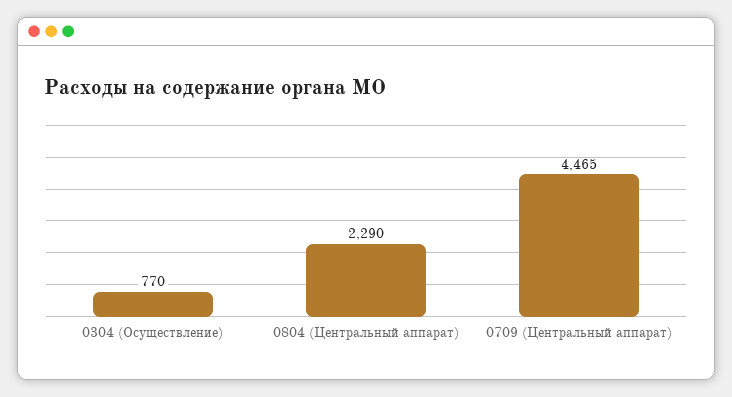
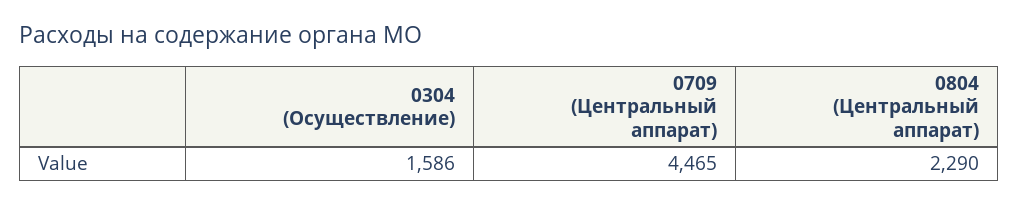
  {
-   "0304 (Осуществление)": 770,
+   "0304 (Осуществление)": 1586,
    "0804 (Центральный аппарат)": 2290,
    "0709 (Центральный аппарат)": 4465
  }

